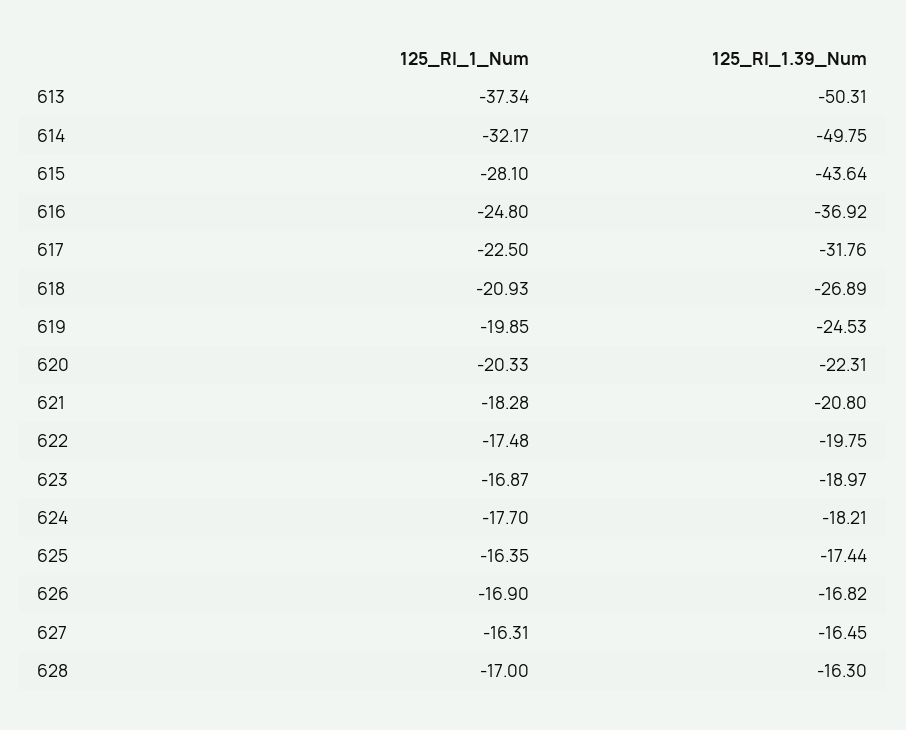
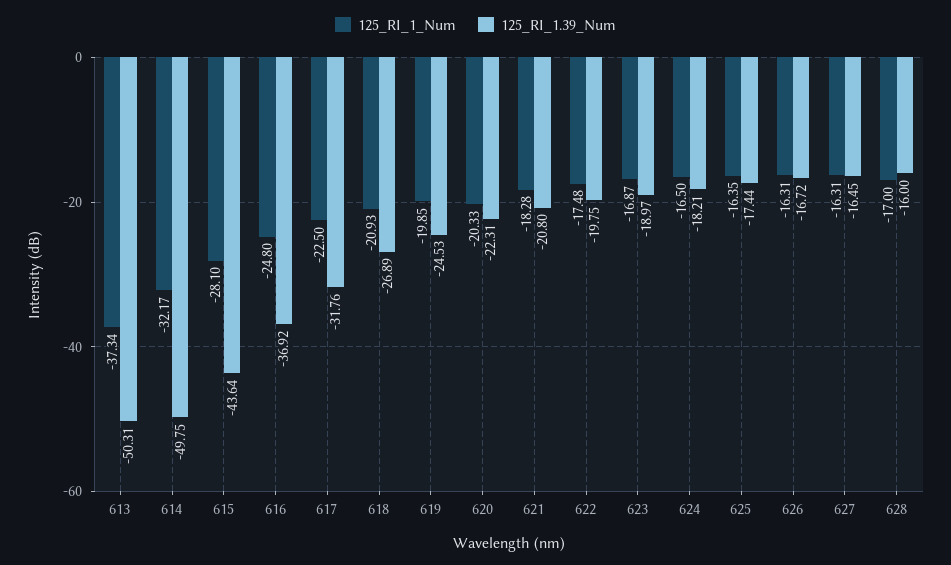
  {
    "125_RI_1_Num": {
      "613": -37.34,
      "614": -32.17,
      "615": -28.1,
      "616": -24.8,
      "617": -22.5,
      "618": -20.93,
      "619": -19.85,
      "620": -20.33,
      "621": -18.28,
      "622": -17.48,
      "623": -16.87,
-     "624": -17.7,
+     "624": -16.5,
      "625": -16.35,
-     "626": -16.9,
+     "626": -16.31,
      "627": -16.31,
      "628": -17
    },
    "125_RI_1.39_Num": {
      "613": -50.31,
      "614": -49.75,
      "615": -43.64,
      "616": -36.92,
      "617": -31.76,
      "618": -26.89,
      "619": -24.53,
      "620": -22.31,
      "621": -20.8,
      "622": -19.75,
      "623": -18.97,
      "624": -18.21,
      "625": -17.44,
-     "626": -16.82,
+     "626": -16.72,
      "627": -16.45,
-     "628": -16.3
+     "628": -16
    }
  }

